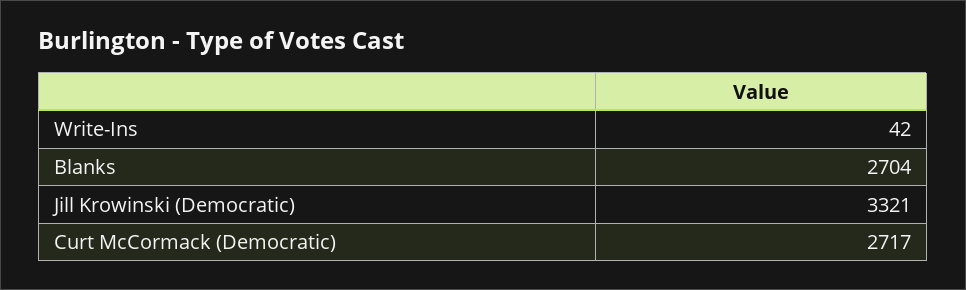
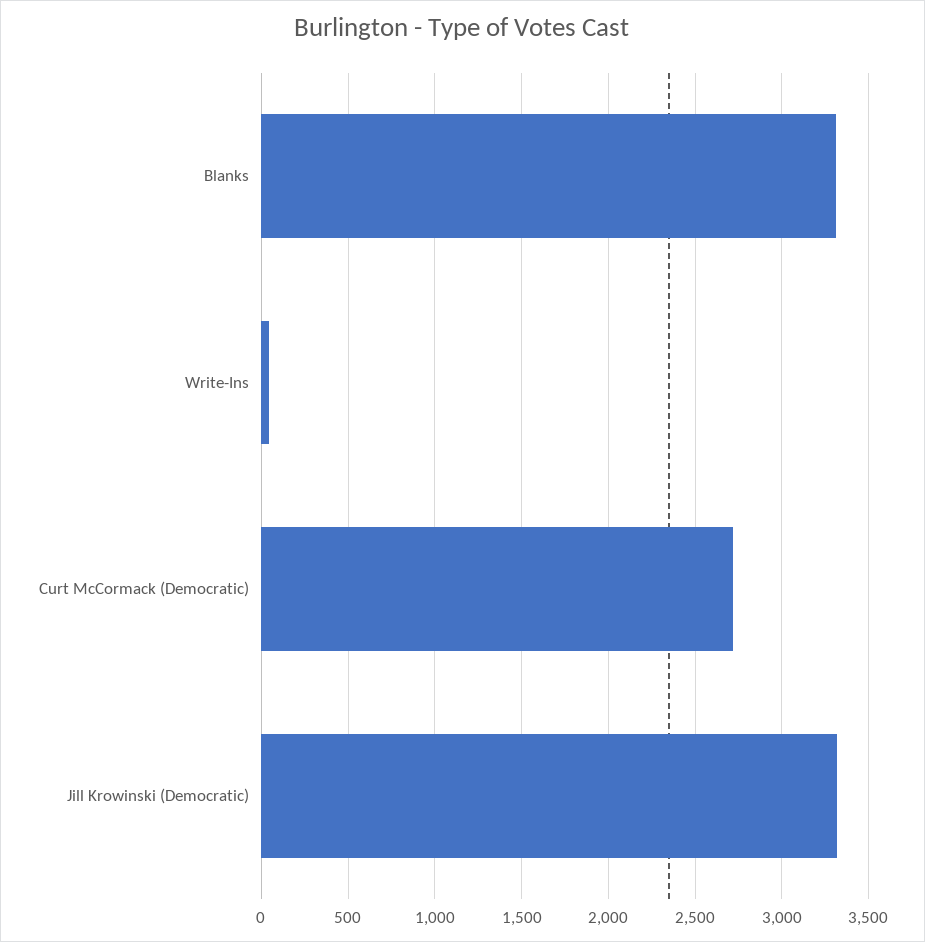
  {
    "Write-Ins": 42,
-   "Blanks": 2704,
+   "Blanks": 3300,
    "Jill Krowinski (Democratic)": 3321,
    "Curt McCormack (Democratic)": 2717
  }

